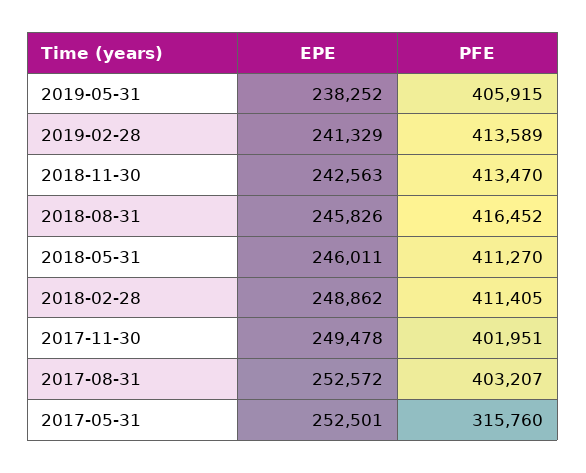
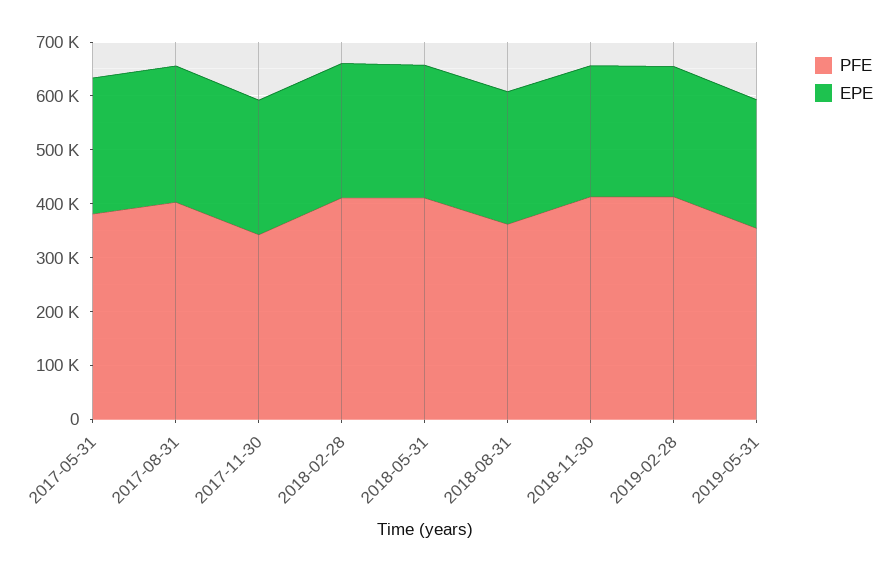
  {
    "EPE": {
      "2019-05-31": 238252,
      "2019-02-28": 241329,
      "2018-11-30": 242563,
      "2018-08-31": 245826,
      "2018-05-31": 246011,
      "2018-02-28": 248862,
      "2017-11-30": 249478,
      "2017-08-31": 252572,
      "2017-05-31": 252501
    },
    "PFE": {
-     "2019-05-31": 405915,
+     "2019-05-31": 360000,
      "2019-02-28": 413589,
      "2018-11-30": 413470,
-     "2018-08-31": 416452,
+     "2018-08-31": 360000,
      "2018-05-31": 411270,
      "2018-02-28": 411405,
-     "2017-11-30": 401951,
+     "2017-11-30": 340000,
      "2017-08-31": 403207,
-     "2017-05-31": 315760
+     "2017-05-31": 380000
    }
  }

